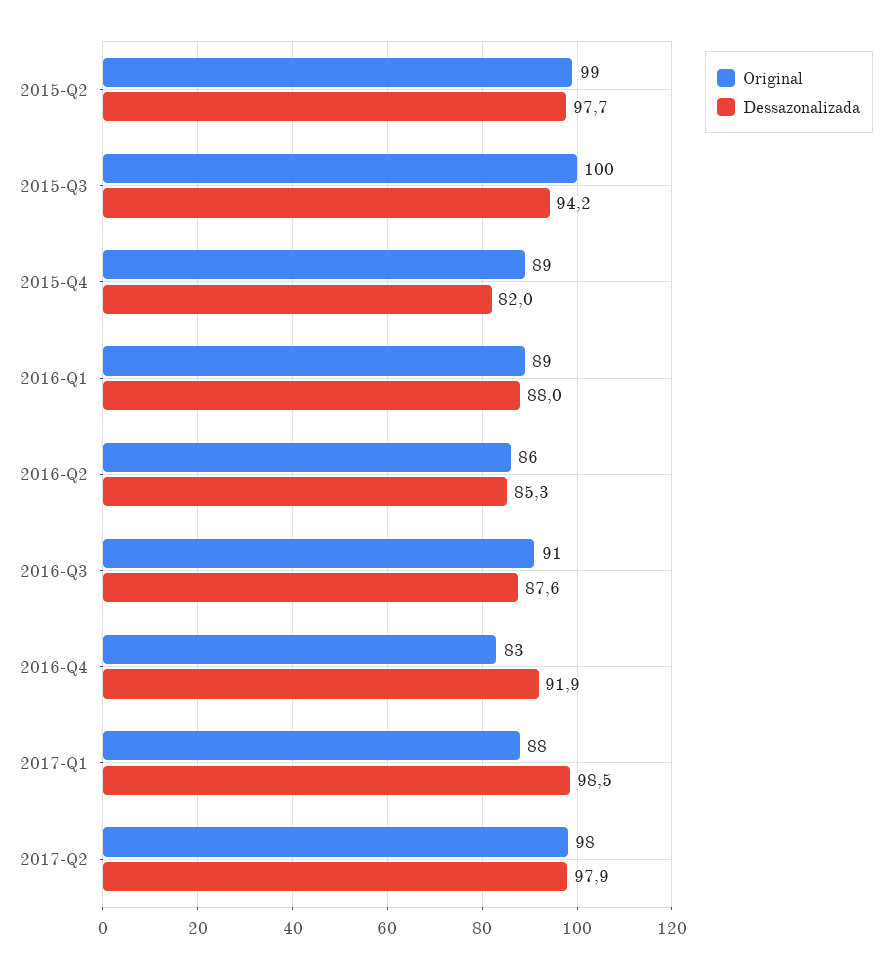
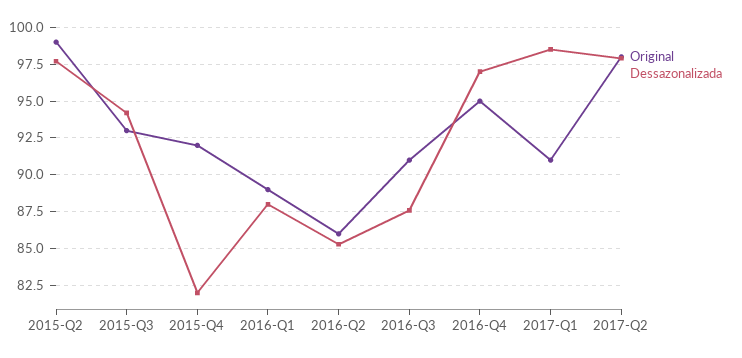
  {
    "Original": {
      "2015-Q2": 99,
-     "2015-Q3": 100,
+     "2015-Q3": 93,
-     "2015-Q4": 89,
+     "2015-Q4": 92,
      "2016-Q1": 89,
      "2016-Q2": 86,
      "2016-Q3": 91,
-     "2016-Q4": 83,
+     "2016-Q4": 95,
-     "2017-Q1": 88,
+     "2017-Q1": 91,
      "2017-Q2": 98
    },
    "Dessazonalizada": {
      "2015-Q2": 97.7,
      "2015-Q3": 94.2,
      "2015-Q4": 82,
      "2016-Q1": 88,
      "2016-Q2": 85.3,
      "2016-Q3": 87.6,
-     "2016-Q4": 91.9,
+     "2016-Q4": 97,
      "2017-Q1": 98.5,
      "2017-Q2": 97.9
    }
  }

